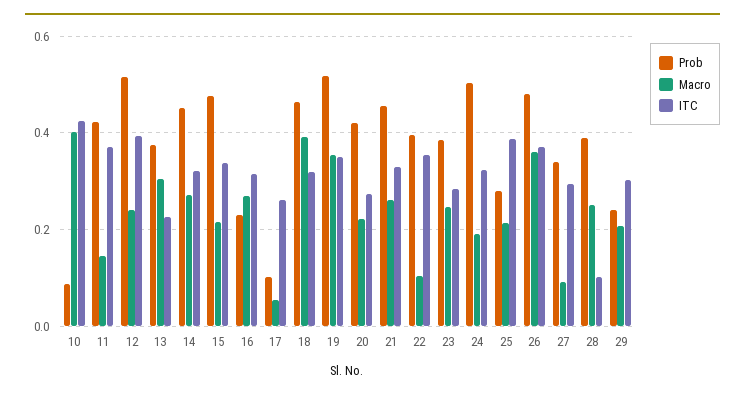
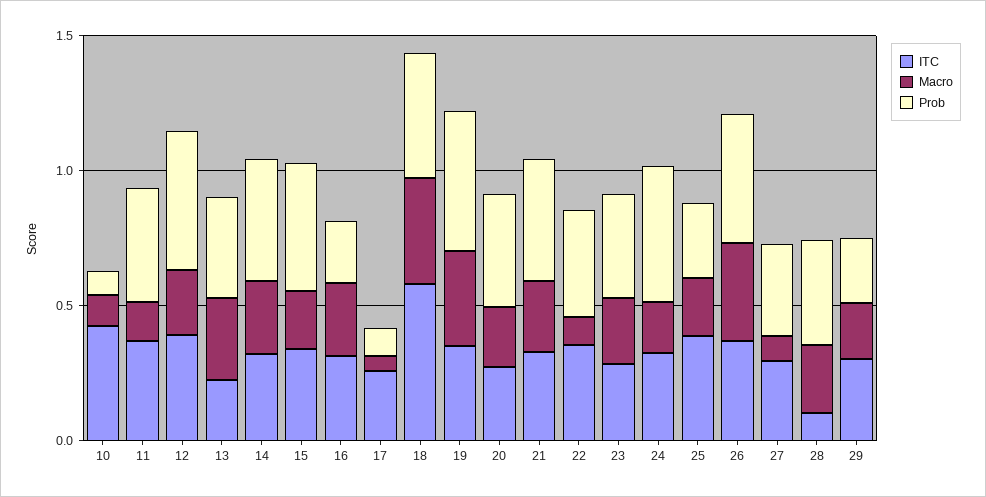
  {
    "Prob": {
      "10": 0.08,
      "11": 0.42,
      "12": 0.52,
      "13": 0.38,
      "14": 0.46,
      "15": 0.48,
      "16": 0.22,
      "17": 0.1,
      "18": 0.46,
      "19": 0.52,
      "20": 0.42,
      "21": 0.46,
      "22": 0.4,
      "23": 0.38,
      "24": 0.5,
      "25": 0.28,
      "26": 0.48,
      "27": 0.34,
      "28": 0.38,
      "29": 0.24
    },
    "Macro": {
-     "10": 0.4,
+     "10": 0.1,
      "11": 0.14,
      "12": 0.24,
      "13": 0.3,
      "14": 0.28,
      "15": 0.22,
      "16": 0.28,
      "17": 0.06,
      "18": 0.4,
      "19": 0.36,
      "20": 0.22,
      "21": 0.26,
      "22": 0.1,
      "23": 0.24,
      "24": 0.2,
      "25": 0.22,
      "26": 0.36,
      "27": 0.1,
      "28": 0.26,
      "29": 0.2
    },
    "ITC": {
      "10": 0.42,
      "11": 0.38,
      "12": 0.4,
      "13": 0.22,
      "14": 0.32,
      "15": 0.34,
      "16": 0.32,
      "17": 0.26,
-     "18": 0.32,
+     "18": 0.6,
      "19": 0.36,
      "20": 0.28,
      "21": 0.34,
      "22": 0.36,
      "23": 0.28,
      "24": 0.32,
      "25": 0.38,
      "26": 0.38,
      "27": 0.3,
      "28": 0.1,
      "29": 0.3
    }
  }

